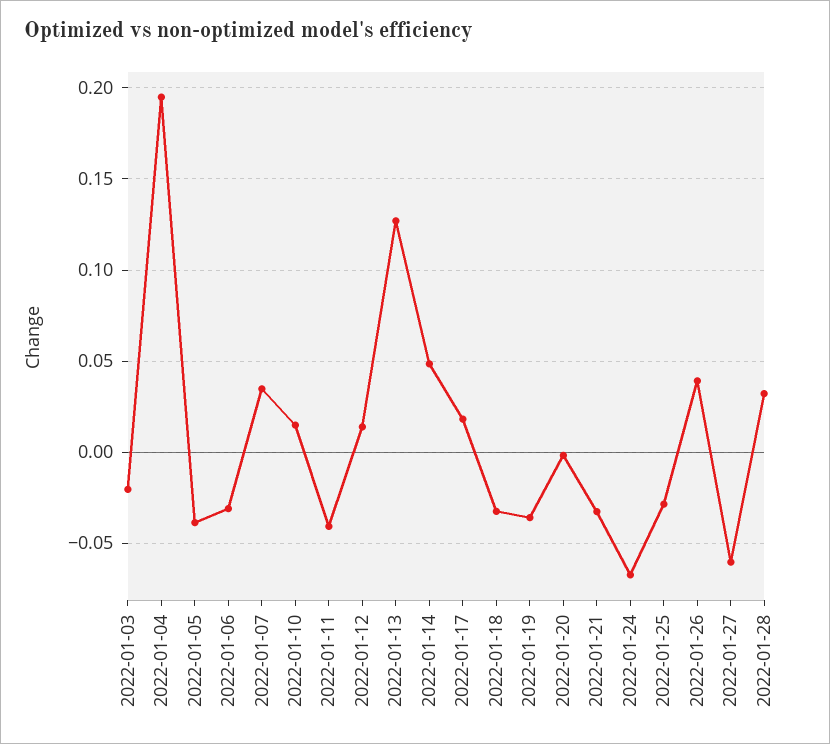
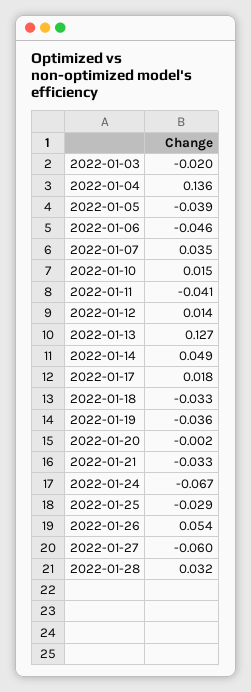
  {
    "2022-01-03": -0.02,
-   "2022-01-04": 0.195,
+   "2022-01-04": 0.136,
    "2022-01-05": -0.039,
-   "2022-01-06": -0.03,
+   "2022-01-06": -0.046,
    "2022-01-07": 0.035,
    "2022-01-10": 0.015,
    "2022-01-11": -0.041,
    "2022-01-12": 0.014,
    "2022-01-13": 0.127,
    "2022-01-14": 0.049,
    "2022-01-17": 0.018,
    "2022-01-18": -0.033,
    "2022-01-19": -0.036,
    "2022-01-20": -0.002,
    "2022-01-21": -0.033,
    "2022-01-24": -0.067,
    "2022-01-25": -0.029,
-   "2022-01-26": 0.04,
+   "2022-01-26": 0.054,
    "2022-01-27": -0.06,
    "2022-01-28": 0.032
  }

